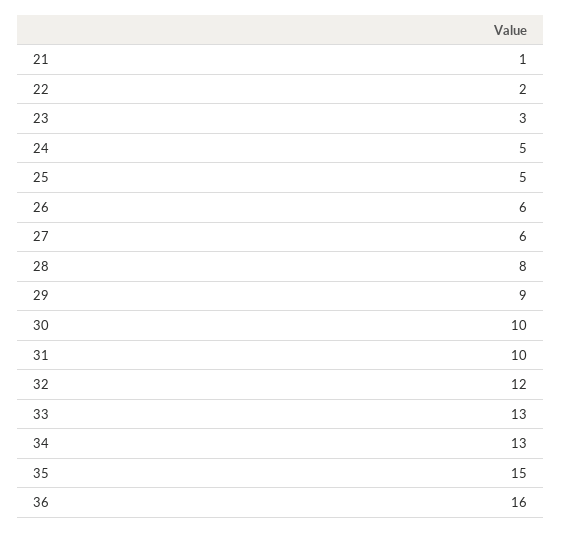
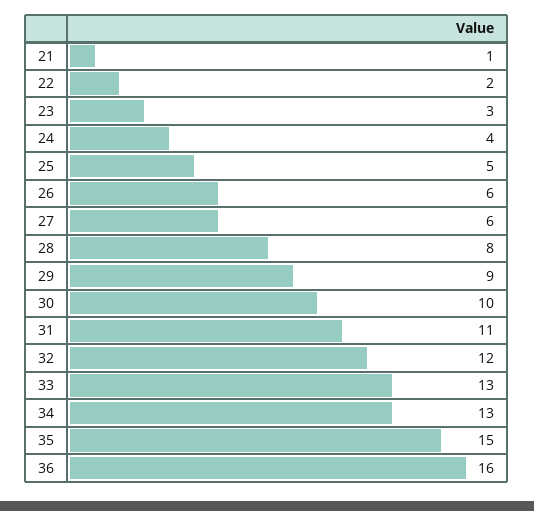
  {
    "21": 1,
    "22": 2,
    "23": 3,
-   "24": 5,
+   "24": 4,
    "25": 5,
    "26": 6,
    "27": 6,
    "28": 8,
    "29": 9,
    "30": 10,
-   "31": 10,
+   "31": 11,
    "32": 12,
    "33": 13,
    "34": 13,
    "35": 15,
    "36": 16
  }

